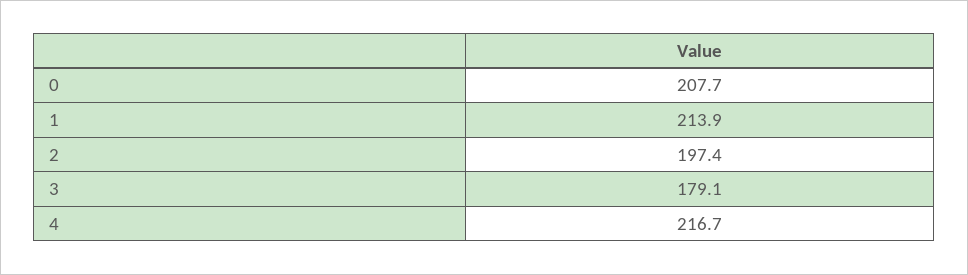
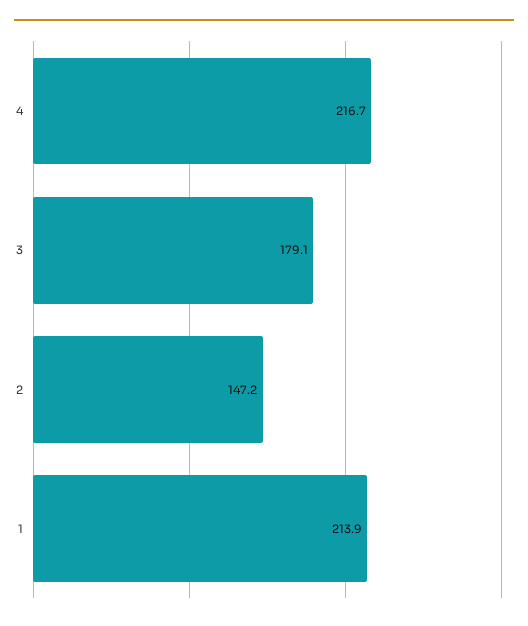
  {
-   "0": 207.7,
    "1": 213.9,
-   "2": 197.4,
+   "2": 147.2,
    "3": 179.1,
    "4": 216.7
  }

